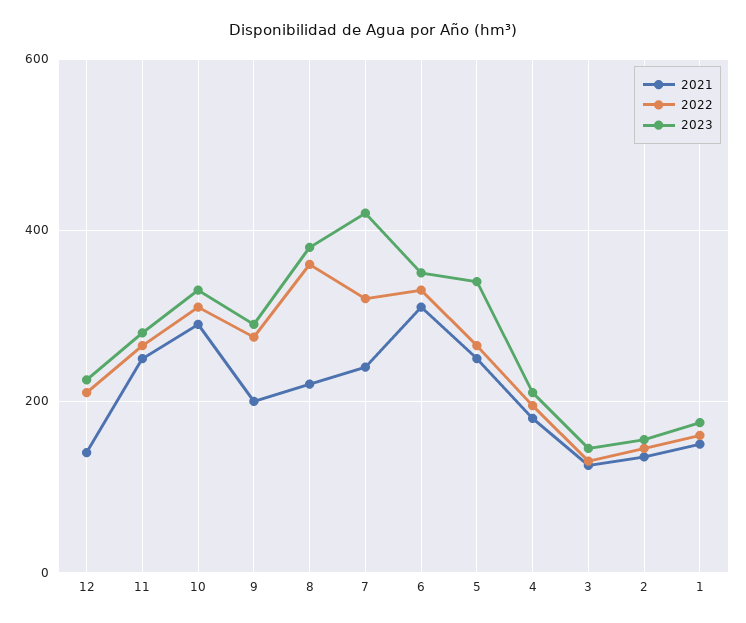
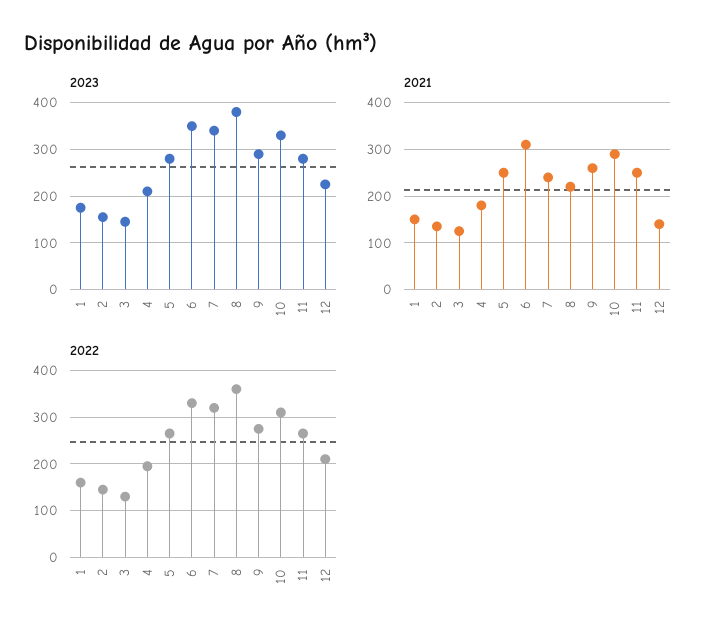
  {
    "2021": {
      "12": 140,
      "11": 260,
      "10": 300,
-     "9": 200,
+     "9": 260,
      "8": 220,
      "7": 240,
      "6": 320,
      "5": 260,
      "4": 180,
      "3": 120,
      "2": 140,
      "1": 160
    },
    "2022": {
      "12": 220,
      "11": 260,
      "10": 320,
      "9": 280,
      "8": 360,
      "7": 320,
      "6": 340,
      "5": 260,
      "4": 200,
      "3": 140,
      "2": 140,
      "1": 160
    },
    "2023": {
      "12": 220,
      "11": 280,
      "10": 340,
      "9": 300,
      "8": 380,
-     "7": 420,
+     "7": 340,
      "6": 360,
-     "5": 340,
+     "5": 280,
      "4": 220,
      "3": 140,
      "2": 160,
      "1": 180
    }
  }

